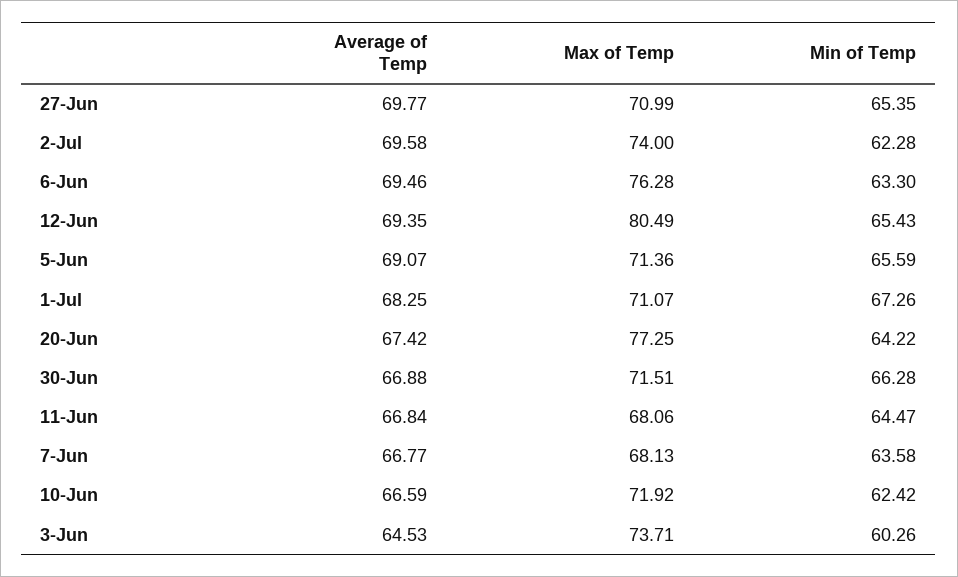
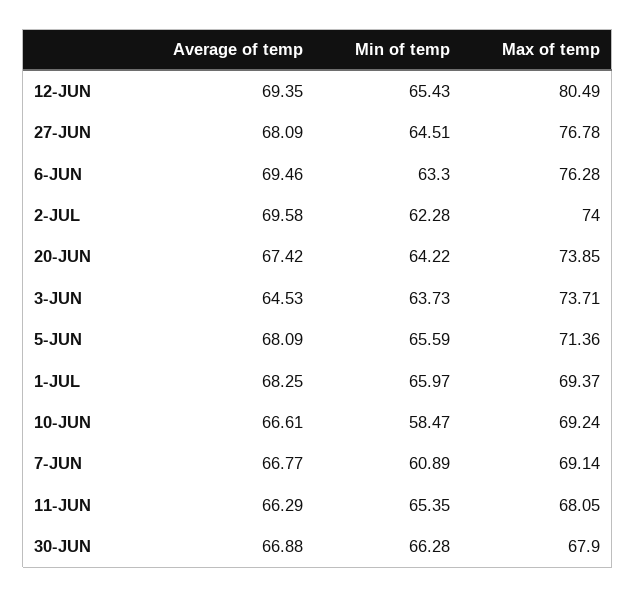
  {
    "Average of Temp": {
-     "27-Jun": 69.77,
+     "27-Jun": 68.09,
      "2-Jul": 69.58,
      "6-Jun": 69.46,
      "12-Jun": 69.35,
-     "5-Jun": 69.07,
+     "5-Jun": 68.09,
      "1-Jul": 68.25,
      "20-Jun": 67.42,
      "30-Jun": 66.88,
-     "11-Jun": 66.84,
+     "11-Jun": 66.29,
      "7-Jun": 66.77,
-     "10-Jun": 66.59,
+     "10-Jun": 66.61,
      "3-Jun": 64.53
    },
    "Max of Temp": {
-     "27-Jun": 70.99,
+     "27-Jun": 76.78,
      "2-Jul": 74,
      "6-Jun": 76.28,
      "12-Jun": 80.49,
      "5-Jun": 71.36,
-     "1-Jul": 71.07,
+     "1-Jul": 69.37,
-     "20-Jun": 77.25,
+     "20-Jun": 73.85,
-     "30-Jun": 71.51,
+     "30-Jun": 67.9,
-     "11-Jun": 68.06,
+     "11-Jun": 68.05,
-     "7-Jun": 68.13,
+     "7-Jun": 69.14,
-     "10-Jun": 71.92,
+     "10-Jun": 69.24,
      "3-Jun": 73.71
    },
    "Min of Temp": {
-     "27-Jun": 65.35,
+     "27-Jun": 64.51,
      "2-Jul": 62.28,
      "6-Jun": 63.3,
      "12-Jun": 65.43,
      "5-Jun": 65.59,
-     "1-Jul": 67.26,
+     "1-Jul": 65.97,
      "20-Jun": 64.22,
      "30-Jun": 66.28,
-     "11-Jun": 64.47,
+     "11-Jun": 65.35,
-     "7-Jun": 63.58,
+     "7-Jun": 60.89,
-     "10-Jun": 62.42,
+     "10-Jun": 58.47,
-     "3-Jun": 60.26
+     "3-Jun": 63.73
    }
  }

